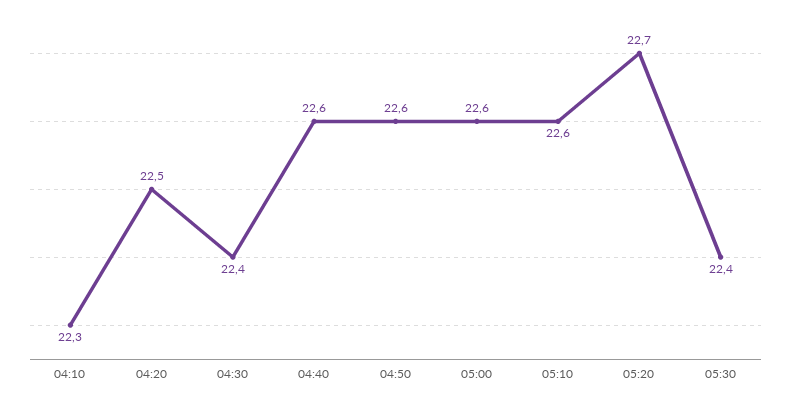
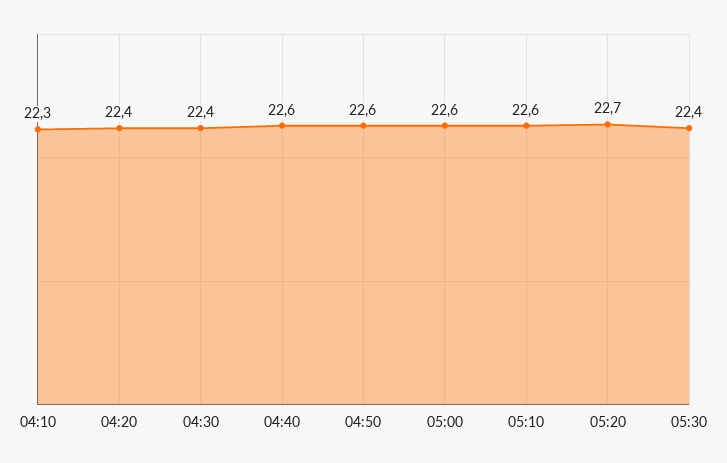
  {
    "04:10": 22.3,
-   "04:20": 22.5,
+   "04:20": 22.4,
    "04:30": 22.4,
    "04:40": 22.6,
    "04:50": 22.6,
    "05:00": 22.6,
    "05:10": 22.6,
    "05:20": 22.7,
    "05:30": 22.4
  }

